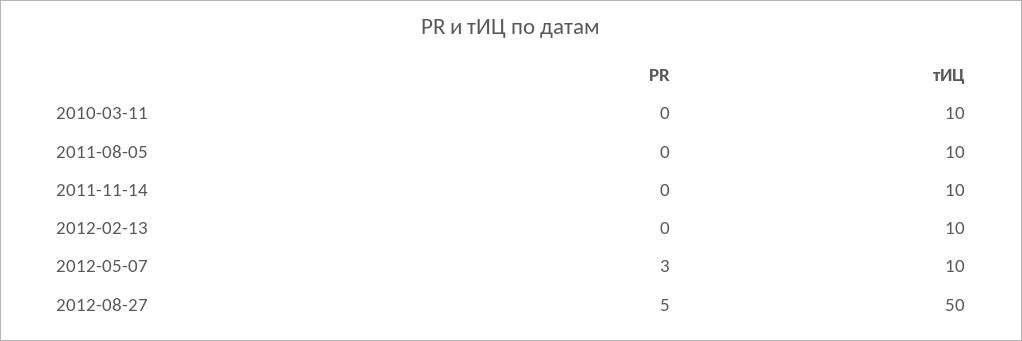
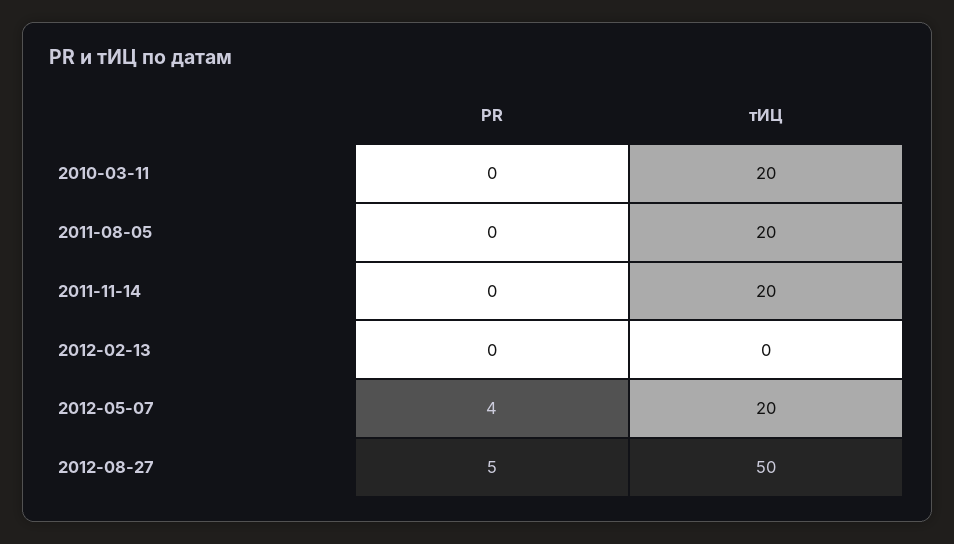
  {
    "PR": {
      "2010-03-11": 0,
      "2011-08-05": 0,
      "2011-11-14": 0,
      "2012-02-13": 0,
-     "2012-05-07": 3,
+     "2012-05-07": 4,
      "2012-08-27": 5
    },
    "тИЦ": {
-     "2010-03-11": 10,
+     "2010-03-11": 20,
-     "2011-08-05": 10,
+     "2011-08-05": 20,
-     "2011-11-14": 10,
+     "2011-11-14": 20,
-     "2012-02-13": 10,
+     "2012-02-13": 0,
-     "2012-05-07": 10,
+     "2012-05-07": 20,
      "2012-08-27": 50
    }
  }

